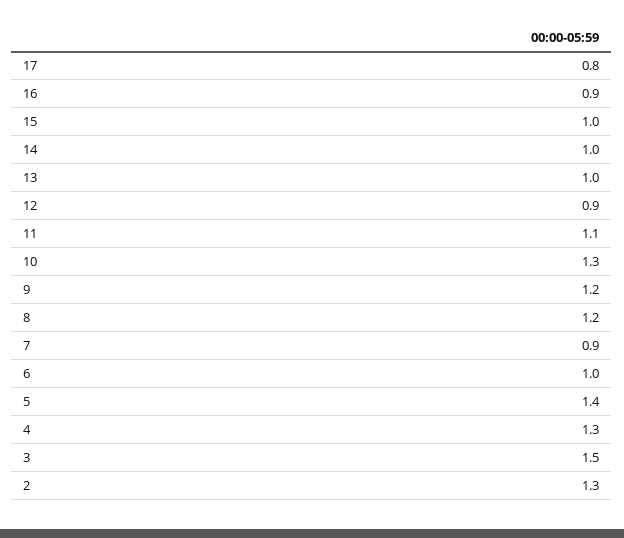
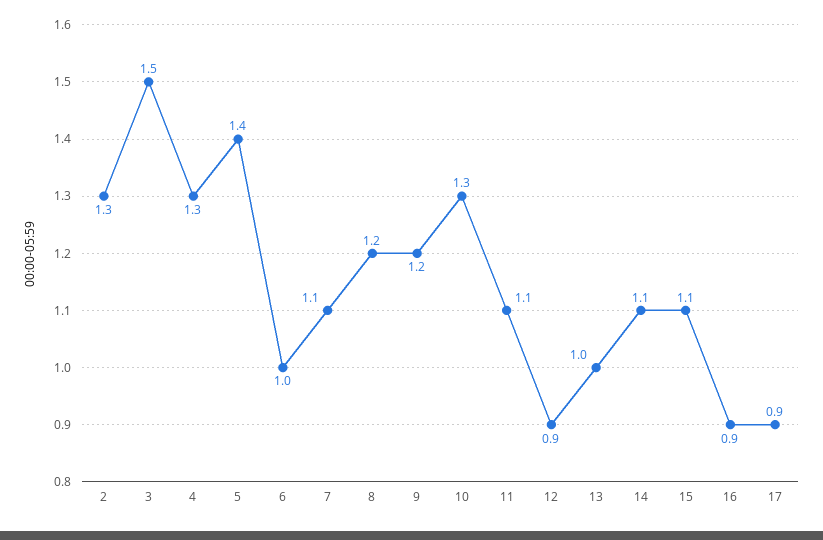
  {
-   "17": 0.8,
+   "17": 0.9,
    "16": 0.9,
-   "15": 1,
+   "15": 1.1,
-   "14": 1,
+   "14": 1.1,
    "13": 1,
    "12": 0.9,
    "11": 1.1,
    "10": 1.3,
    "9": 1.2,
    "8": 1.2,
-   "7": 0.9,
+   "7": 1.1,
    "6": 1,
    "5": 1.4,
    "4": 1.3,
    "3": 1.5,
    "2": 1.3
  }

